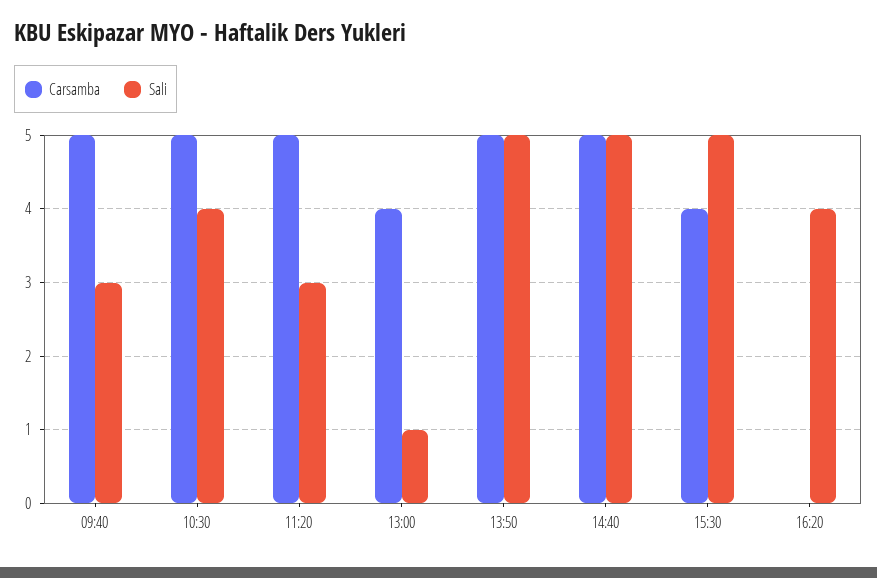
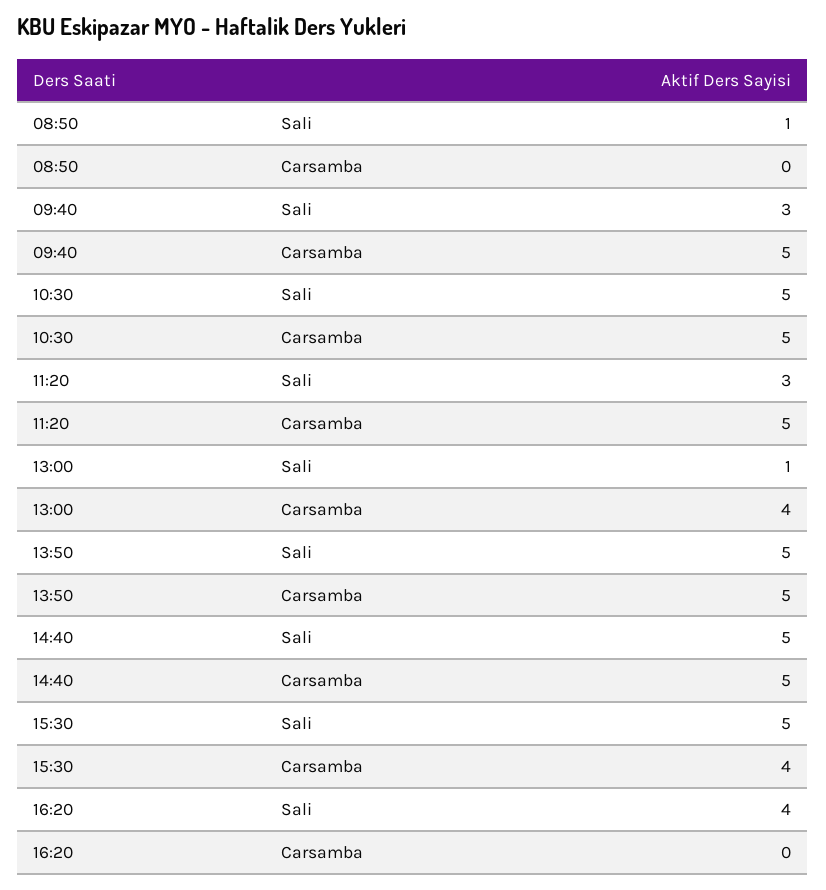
  {
    "Carsamba": {
      "09:40": 5,
      "10:30": 5,
      "11:20": 5,
      "13:00": 4,
      "13:50": 5,
      "14:40": 5,
      "15:30": 4,
-     "16:20": 0
+     "16:20": 0,
+     "08:50": 0
    },
    "Sali": {
      "09:40": 3,
-     "10:30": 4,
+     "10:30": 5,
      "11:20": 3,
      "13:00": 1,
      "13:50": 5,
      "14:40": 5,
      "15:30": 5,
-     "16:20": 4
+     "16:20": 4,
+     "08:50": 1
    }
  }

